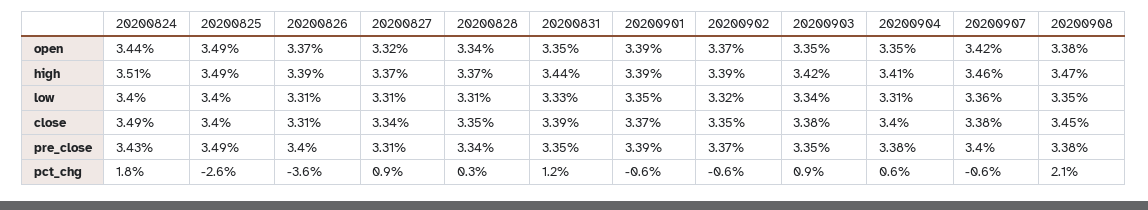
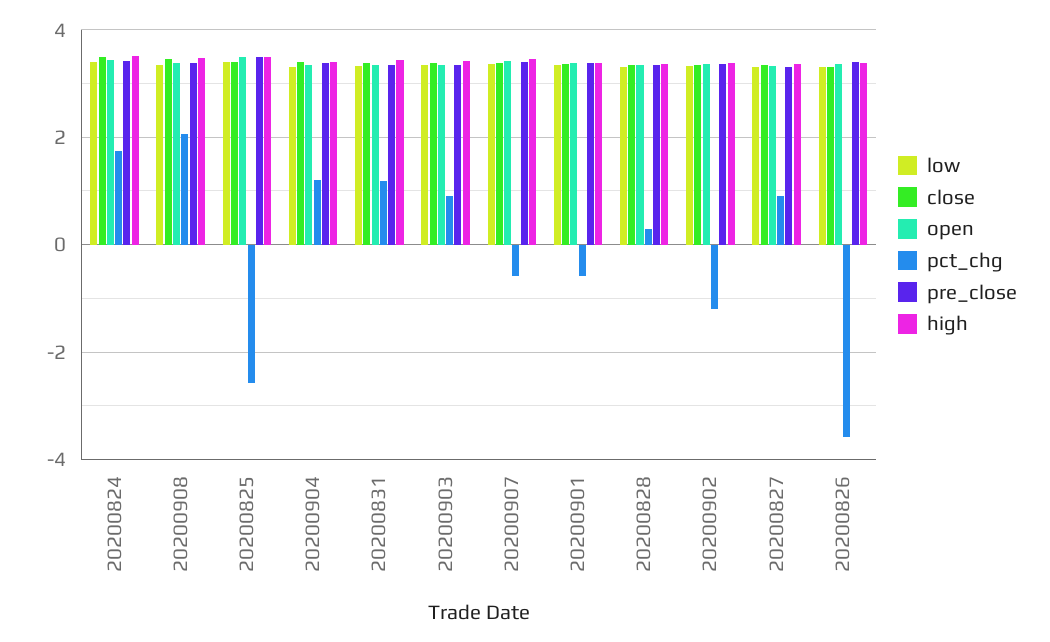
  {
    "open": {
      "20200824": 3.44,
      "20200825": 3.49,
      "20200826": 3.37,
      "20200827": 3.32,
      "20200828": 3.34,
      "20200831": 3.35,
      "20200901": 3.39,
      "20200902": 3.37,
      "20200903": 3.35,
      "20200904": 3.35,
      "20200907": 3.42,
      "20200908": 3.38
    },
    "high": {
      "20200824": 3.51,
      "20200825": 3.49,
      "20200826": 3.39,
      "20200827": 3.37,
      "20200828": 3.37,
      "20200831": 3.44,
      "20200901": 3.39,
      "20200902": 3.39,
      "20200903": 3.42,
      "20200904": 3.41,
      "20200907": 3.46,
      "20200908": 3.47
    },
    "low": {
      "20200824": 3.4,
      "20200825": 3.4,
      "20200826": 3.31,
      "20200827": 3.31,
      "20200828": 3.31,
      "20200831": 3.33,
      "20200901": 3.35,
      "20200902": 3.32,
      "20200903": 3.34,
      "20200904": 3.31,
      "20200907": 3.36,
      "20200908": 3.35
    },
    "close": {
      "20200824": 3.49,
      "20200825": 3.4,
      "20200826": 3.31,
      "20200827": 3.34,
      "20200828": 3.35,
      "20200831": 3.39,
      "20200901": 3.37,
      "20200902": 3.35,
      "20200903": 3.38,
      "20200904": 3.4,
      "20200907": 3.38,
      "20200908": 3.45
    },
    "pre_close": {
      "20200824": 3.43,
      "20200825": 3.49,
      "20200826": 3.4,
      "20200827": 3.31,
      "20200828": 3.34,
      "20200831": 3.35,
      "20200901": 3.39,
      "20200902": 3.37,
      "20200903": 3.35,
      "20200904": 3.38,
      "20200907": 3.4,
      "20200908": 3.38
    },
    "pct_chg": {
      "20200824": 1.8,
      "20200825": -2.6,
      "20200826": -3.6,
      "20200827": 0.9,
      "20200828": 0.3,
      "20200831": 1.2,
      "20200901": -0.6,
-     "20200902": -0.6,
+     "20200902": -1.2,
      "20200903": 0.9,
-     "20200904": 0.6,
+     "20200904": 1.2,
      "20200907": -0.6,
      "20200908": 2.1
    }
  }

